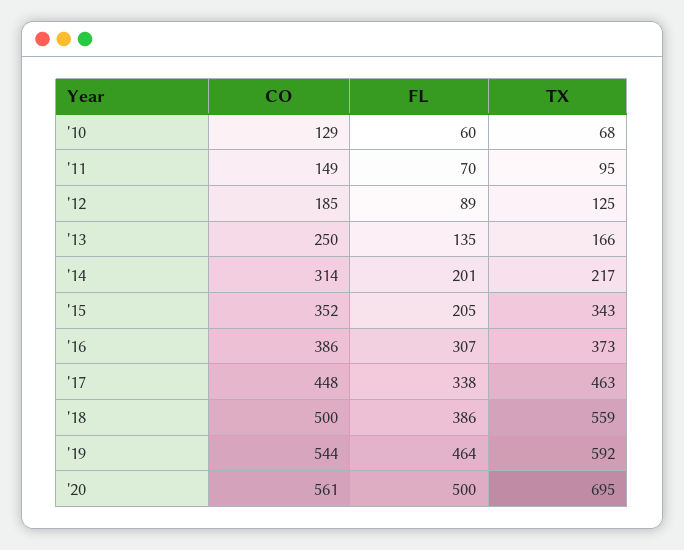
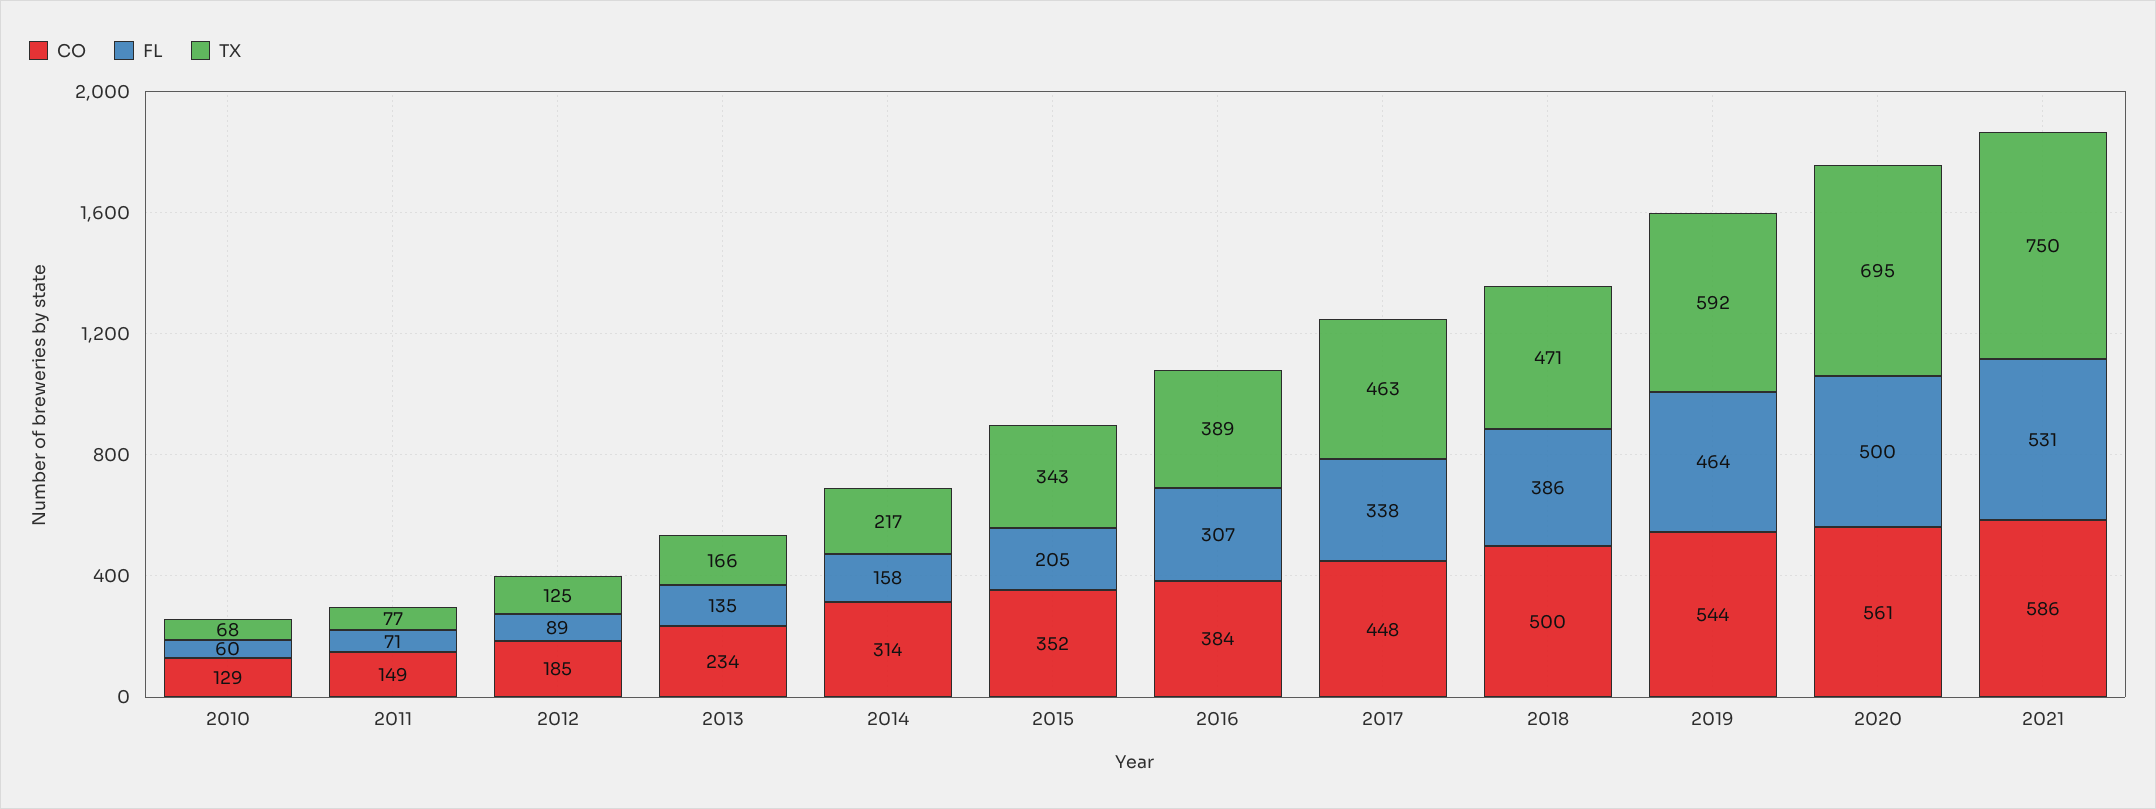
  {
    "CO": {
      "'10": 129,
      "'11": 149,
      "'12": 185,
-     "'13": 250,
+     "'13": 234,
      "'14": 314,
      "'15": 352,
-     "'16": 386,
+     "'16": 384,
      "'17": 448,
      "'18": 500,
      "'19": 544,
-     "'20": 561
+     "'20": 561,
+     "2021": 586
    },
    "FL": {
      "'10": 60,
-     "'11": 70,
+     "'11": 71,
      "'12": 89,
      "'13": 135,
-     "'14": 201,
+     "'14": 158,
      "'15": 205,
      "'16": 307,
      "'17": 338,
      "'18": 386,
      "'19": 464,
-     "'20": 500
+     "'20": 500,
+     "2021": 531
    },
    "TX": {
      "'10": 68,
-     "'11": 95,
+     "'11": 77,
      "'12": 125,
      "'13": 166,
      "'14": 217,
      "'15": 343,
-     "'16": 373,
+     "'16": 389,
      "'17": 463,
-     "'18": 559,
+     "'18": 471,
      "'19": 592,
-     "'20": 695
+     "'20": 695,
+     "2021": 750
    }
  }

